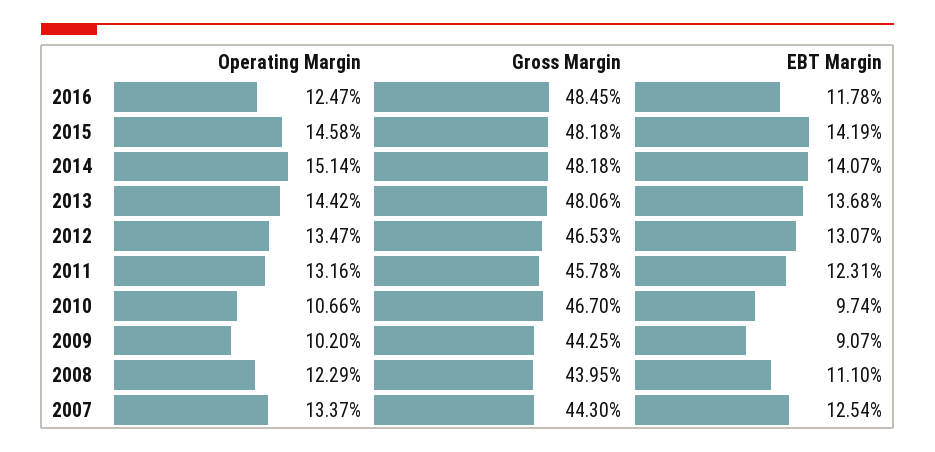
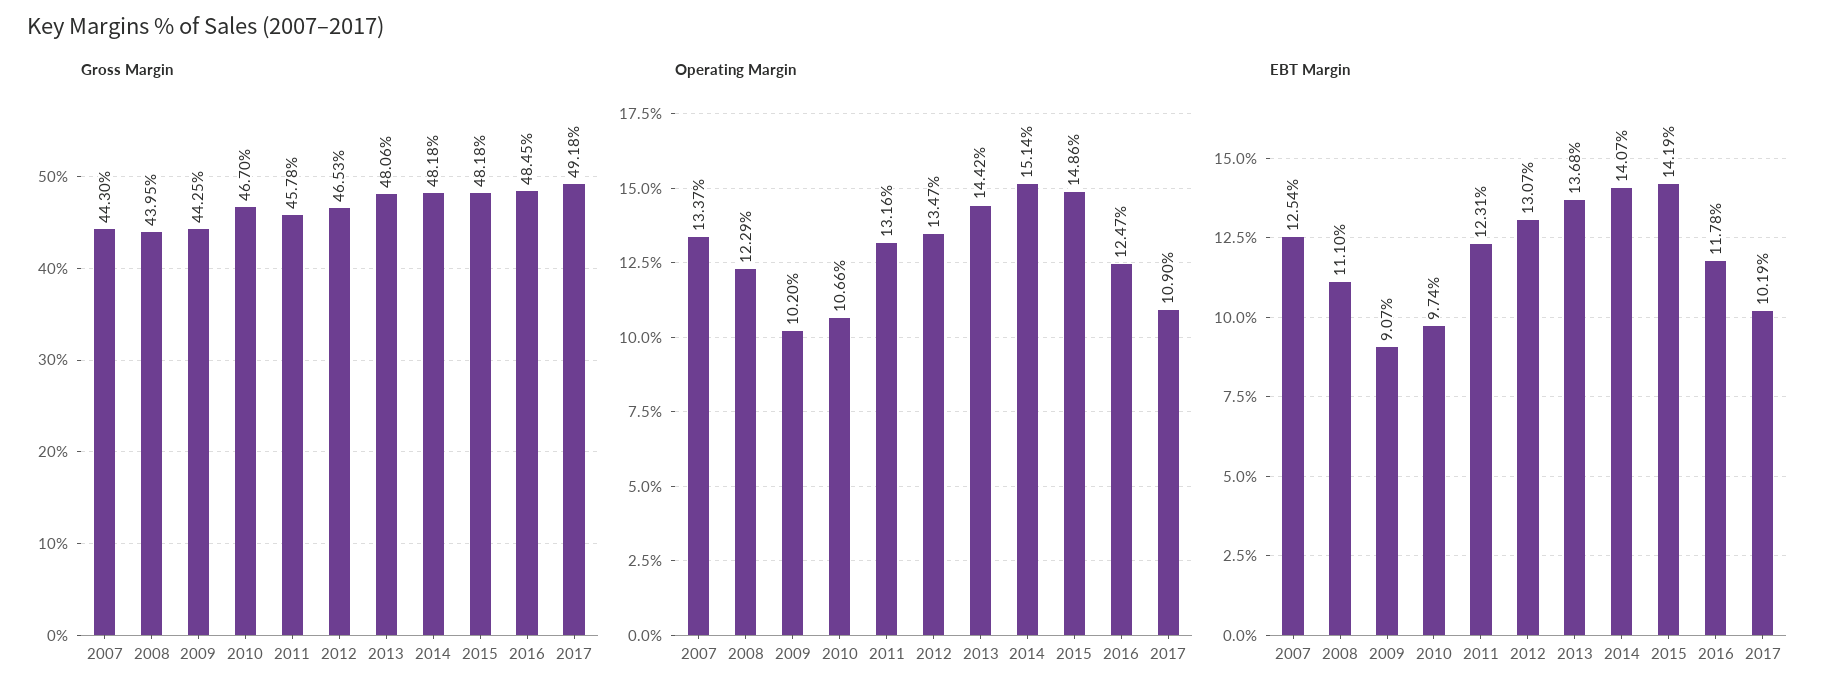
  {
    "Operating Margin": {
      "2016": 12.47,
-     "2015": 14.58,
+     "2015": 14.86,
      "2014": 15.14,
      "2013": 14.42,
      "2012": 13.47,
      "2011": 13.16,
      "2010": 10.66,
      "2009": 10.2,
      "2008": 12.29,
-     "2007": 13.37
+     "2007": 13.37,
+     "2017": 10.9
    },
    "Gross Margin": {
      "2016": 48.45,
      "2015": 48.18,
      "2014": 48.18,
      "2013": 48.06,
      "2012": 46.53,
      "2011": 45.78,
      "2010": 46.7,
      "2009": 44.25,
      "2008": 43.95,
-     "2007": 44.3
+     "2007": 44.3,
+     "2017": 49.18
    },
    "EBT Margin": {
      "2016": 11.78,
      "2015": 14.19,
      "2014": 14.07,
      "2013": 13.68,
      "2012": 13.07,
      "2011": 12.31,
      "2010": 9.74,
      "2009": 9.07,
      "2008": 11.1,
-     "2007": 12.54
+     "2007": 12.54,
+     "2017": 10.19
    }
  }

